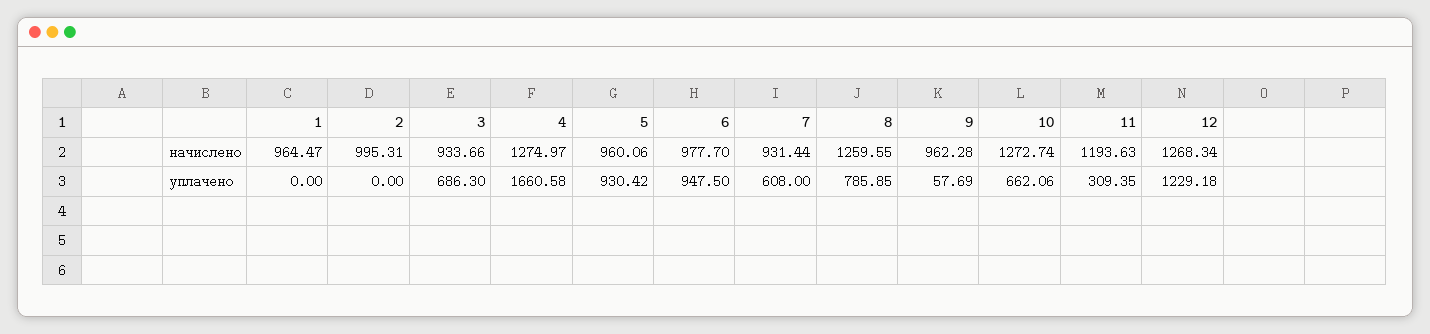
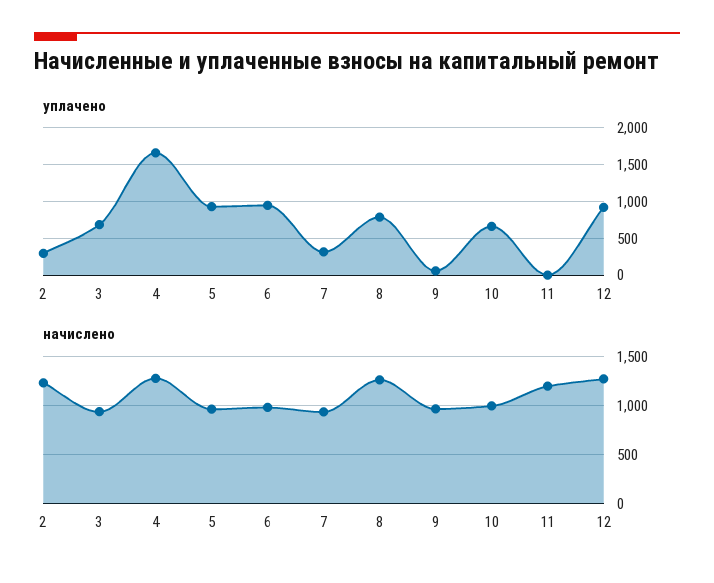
  {
    "начислено": {
-     "1": 964.47,
-     "2": 995.31,
+     "2": 1200,
      "3": 933.66,
      "4": 1274.97,
      "5": 960.06,
      "6": 977.7,
      "7": 931.44,
      "8": 1259.55,
      "9": 962.28,
-     "10": 1272.74,
+     "10": 1000,
      "11": 1193.63,
      "12": 1268.34
    },
    "уплачено": {
-     "1": 0,
-     "2": 0,
+     "2": 300,
      "3": 686.3,
      "4": 1660.58,
      "5": 930.42,
      "6": 947.5,
-     "7": 608,
+     "7": 300,
      "8": 785.85,
      "9": 57.69,
      "10": 662.06,
-     "11": 309.35,
+     "11": 0,
-     "12": 1229.18
+     "12": 900
    }
  }

